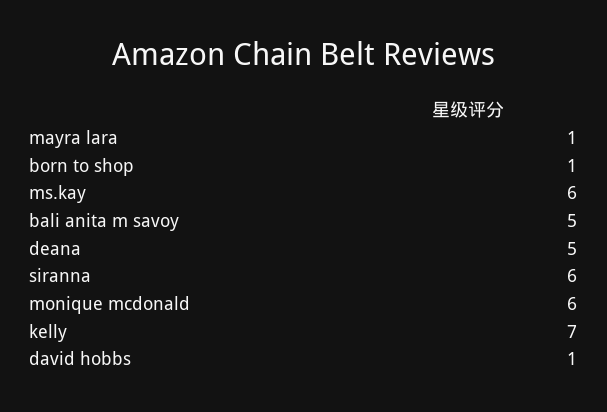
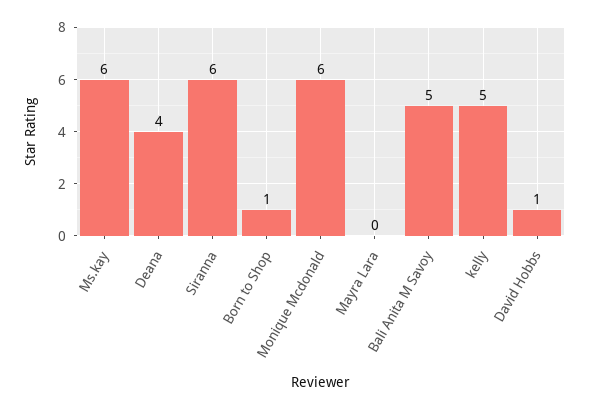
  {
-   "mayra lara": 1,
+   "mayra lara": 0,
    "born to shop": 1,
    "ms.kay": 6,
    "bali anita m savoy": 5,
-   "deana": 5,
+   "deana": 4,
    "siranna": 6,
    "monique mcdonald": 6,
-   "kelly": 7,
+   "kelly": 5,
    "david hobbs": 1
  }

